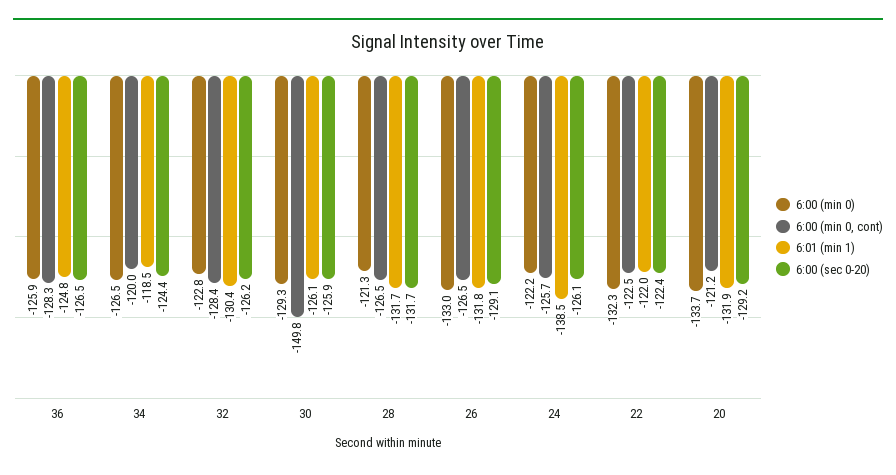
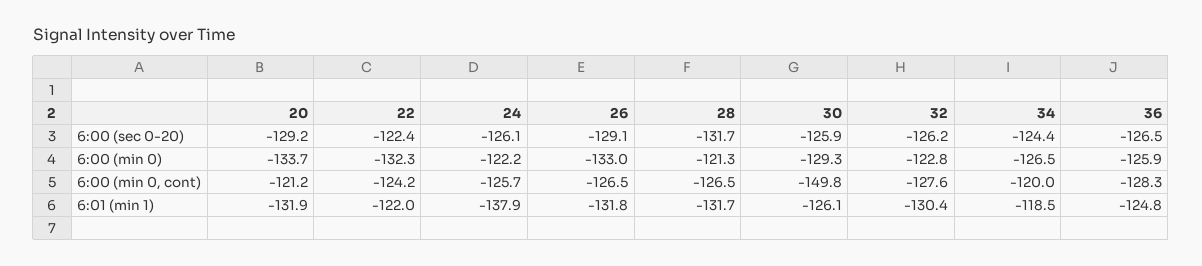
  {
    "6:00 (min 0)": {
      "36": -125.9,
      "34": -126.5,
      "32": -122.8,
      "30": -129.3,
      "28": -121.3,
      "26": -133,
      "24": -122.2,
      "22": -132.3,
      "20": -133.7
    },
    "6:00 (min 0, cont)": {
      "36": -128.3,
      "34": -120,
-     "32": -128.4,
+     "32": -127.6,
      "30": -149.8,
      "28": -126.5,
      "26": -126.5,
      "24": -125.7,
-     "22": -122.5,
+     "22": -124.2,
      "20": -121.2
    },
    "6:01 (min 1)": {
      "36": -124.8,
      "34": -118.5,
      "32": -130.4,
      "30": -126.1,
      "28": -131.7,
      "26": -131.8,
-     "24": -138.5,
+     "24": -137.9,
      "22": -122,
      "20": -131.9
    },
    "6:00 (sec 0-20)": {
      "36": -126.5,
      "34": -124.4,
      "32": -126.2,
      "30": -125.9,
      "28": -131.7,
      "26": -129.1,
      "24": -126.1,
      "22": -122.4,
      "20": -129.2
    }
  }

